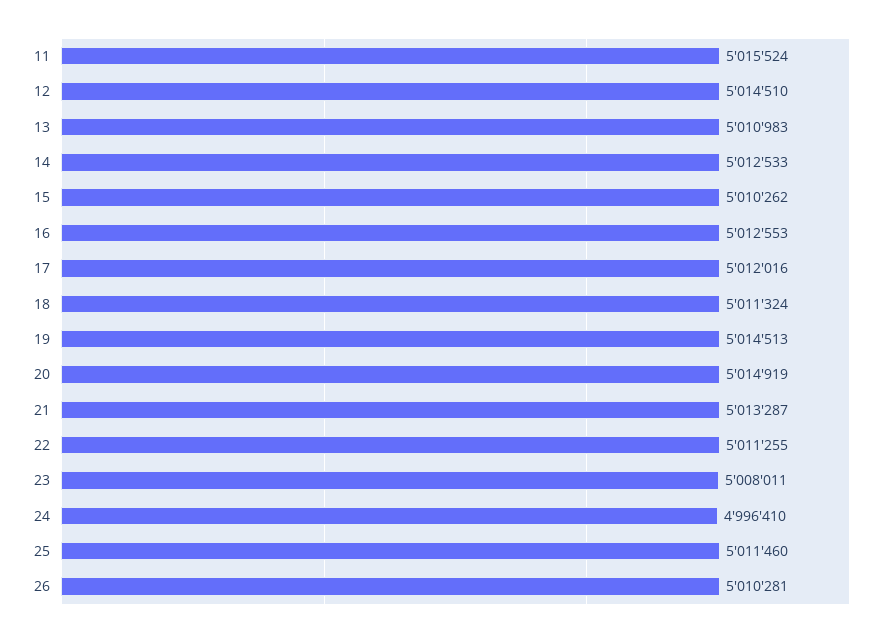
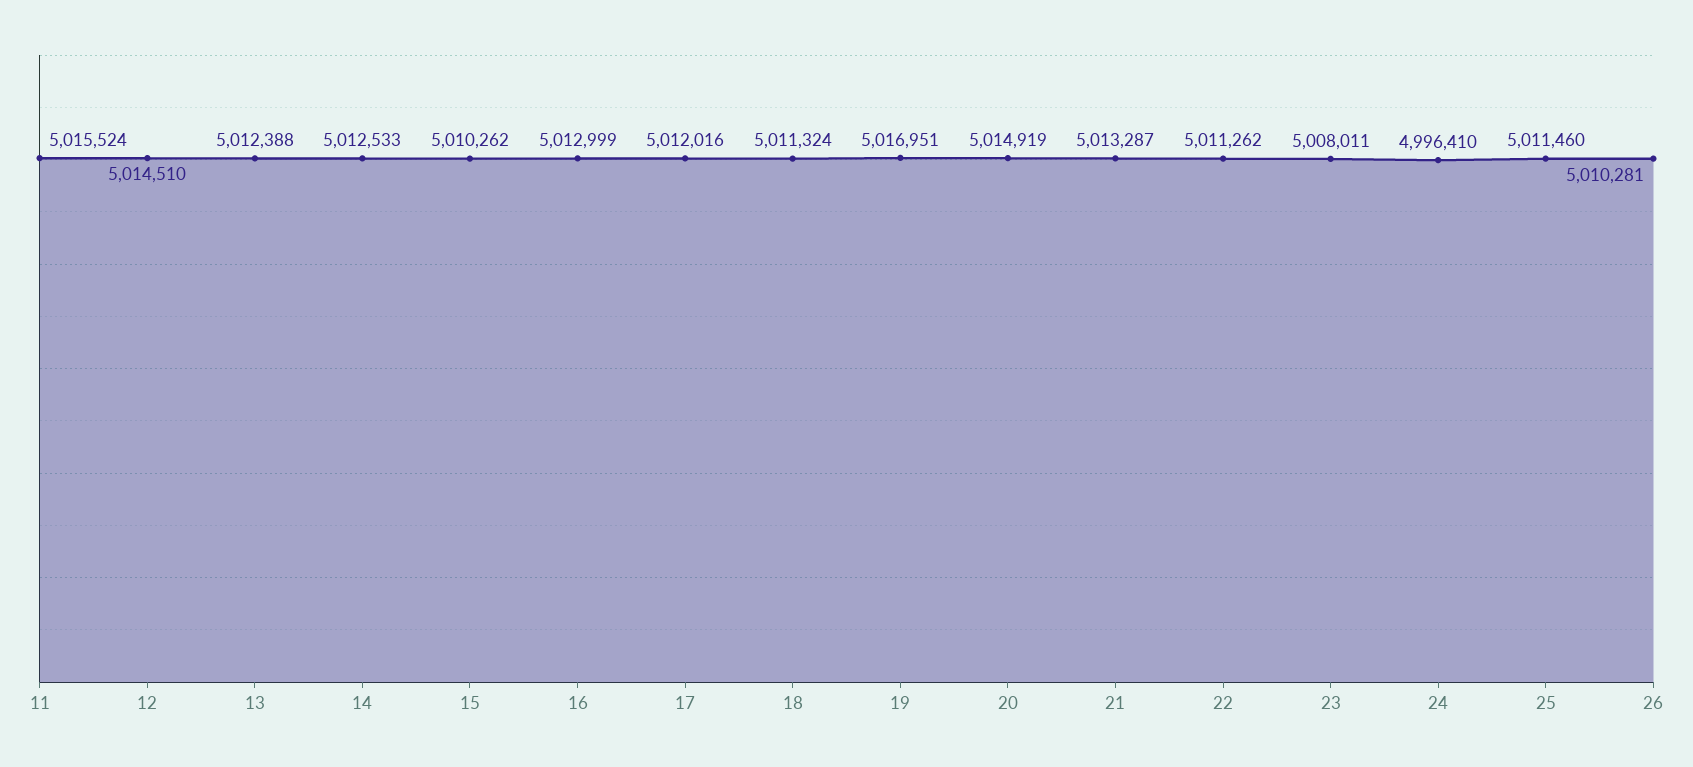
  {
    "11": 5015524,
    "12": 5014510,
-   "13": 5010983,
+   "13": 5012388,
    "14": 5012533,
    "15": 5010262,
-   "16": 5012553,
+   "16": 5012999,
    "17": 5012016,
    "18": 5011324,
-   "19": 5014513,
+   "19": 5016951,
    "20": 5014919,
    "21": 5013287,
-   "22": 5011255,
+   "22": 5011262,
    "23": 5008011,
    "24": 4996410,
    "25": 5011460,
    "26": 5010281
  }

